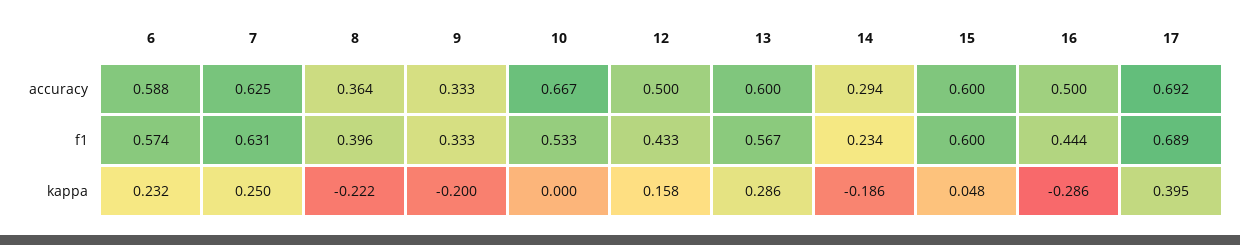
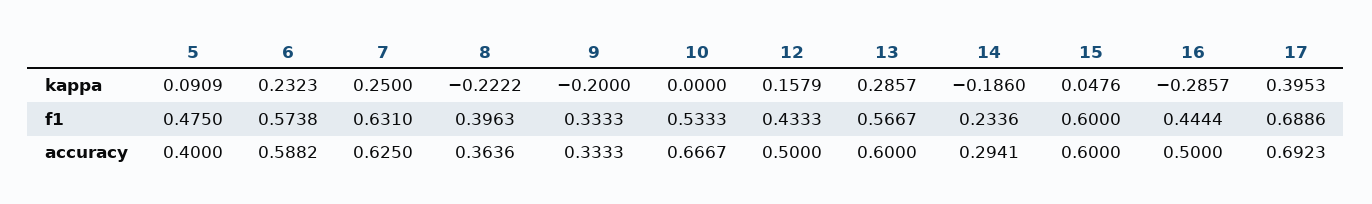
  {
    "6": {
      "accuracy": 0.5882,
      "f1": 0.5738,
      "kappa": 0.2323
    },
    "7": {
      "accuracy": 0.625,
      "f1": 0.631,
      "kappa": 0.25
    },
    "8": {
      "accuracy": 0.3636,
      "f1": 0.3963,
      "kappa": -0.2222
    },
    "9": {
      "accuracy": 0.3333,
      "f1": 0.3333,
      "kappa": -0.2
    },
    "10": {
      "accuracy": 0.6667,
      "f1": 0.5333,
      "kappa": 0
    },
    "12": {
      "accuracy": 0.5,
      "f1": 0.4333,
      "kappa": 0.1579
    },
    "13": {
      "accuracy": 0.6,
      "f1": 0.5667,
      "kappa": 0.2857
    },
    "14": {
      "accuracy": 0.2941,
      "f1": 0.2336,
      "kappa": -0.186
    },
    "15": {
      "accuracy": 0.6,
      "f1": 0.6,
      "kappa": 0.0476
    },
    "16": {
      "accuracy": 0.5,
      "f1": 0.4444,
      "kappa": -0.2857
    },
    "17": {
      "accuracy": 0.6923,
      "f1": 0.6886,
      "kappa": 0.3953
-   }
+   },
+   "5": {
+     "kappa": 0.0909,
+     "f1": 0.475,
+     "accuracy": 0.4
+   }
  }

